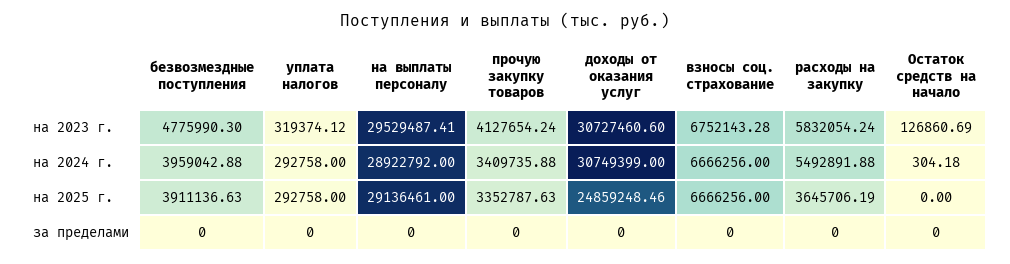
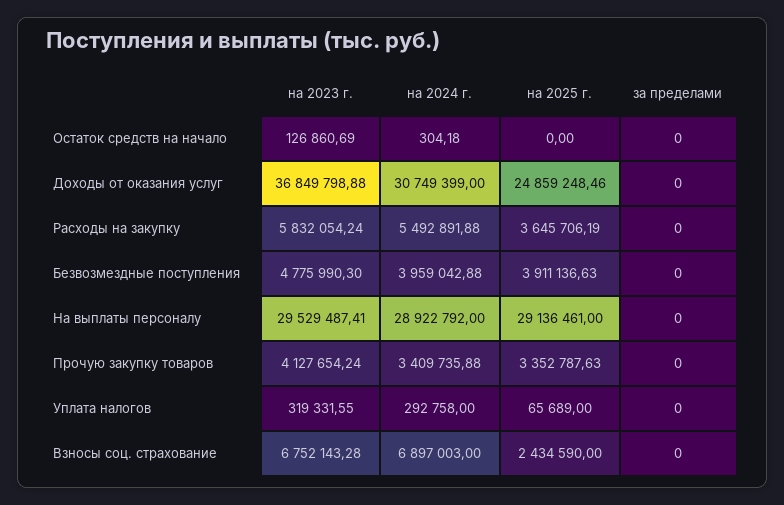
  {
    "безвозмездные поступления": {
      "на 2023 г.": 4775990.3,
      "на 2024 г.": 3959042.88,
      "на 2025 г.": 3911136.63,
      "за пределами": 0
    },
    "уплата налогов": {
-     "на 2023 г.": 319374.12,
+     "на 2023 г.": 319331.55,
      "на 2024 г.": 292758,
-     "на 2025 г.": 292758,
+     "на 2025 г.": 65689,
      "за пределами": 0
    },
    "на выплаты персоналу": {
      "на 2023 г.": 29529487.41,
      "на 2024 г.": 28922792,
      "на 2025 г.": 29136461,
      "за пределами": 0
    },
    "прочую закупку товаров": {
      "на 2023 г.": 4127654.24,
      "на 2024 г.": 3409735.88,
      "на 2025 г.": 3352787.63,
      "за пределами": 0
    },
    "доходы от оказания услуг": {
-     "на 2023 г.": 30727460.6,
+     "на 2023 г.": 36849798.88,
      "на 2024 г.": 30749399,
      "на 2025 г.": 24859248.46,
      "за пределами": 0
    },
    "взносы соц. страхование": {
      "на 2023 г.": 6752143.28,
-     "на 2024 г.": 6666256,
+     "на 2024 г.": 6897003,
-     "на 2025 г.": 6666256,
+     "на 2025 г.": 2434590,
      "за пределами": 0
    },
    "расходы на закупку": {
      "на 2023 г.": 5832054.24,
      "на 2024 г.": 5492891.88,
      "на 2025 г.": 3645706.19,
      "за пределами": 0
    },
    "Остаток средств на начало": {
      "на 2023 г.": 126860.69,
      "на 2024 г.": 304.18,
      "на 2025 г.": 0,
      "за пределами": 0
    }
  }

